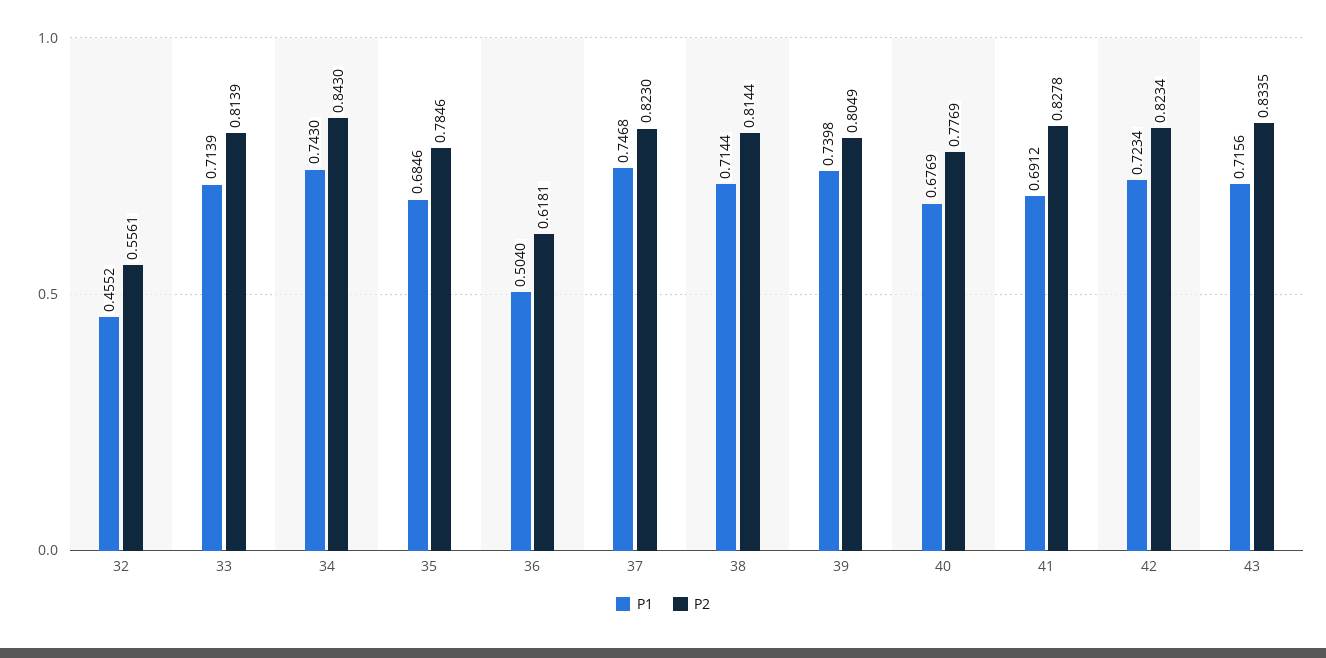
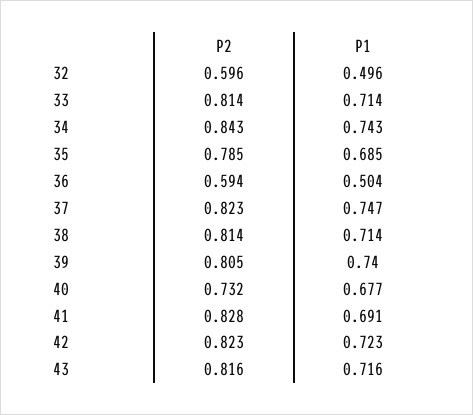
  {
    "P1": {
-     "32": 0.4552,
+     "32": 0.496,
      "33": 0.7139,
      "34": 0.743,
      "35": 0.6846,
      "36": 0.504,
      "37": 0.7468,
      "38": 0.7144,
      "39": 0.7398,
      "40": 0.6769,
      "41": 0.6912,
      "42": 0.7234,
      "43": 0.7156
    },
    "P2": {
-     "32": 0.5561,
+     "32": 0.596,
      "33": 0.8139,
      "34": 0.843,
      "35": 0.7846,
-     "36": 0.6181,
+     "36": 0.594,
      "37": 0.823,
      "38": 0.8144,
      "39": 0.8049,
-     "40": 0.7769,
+     "40": 0.732,
      "41": 0.8278,
      "42": 0.8234,
-     "43": 0.8335
+     "43": 0.816
    }
  }

